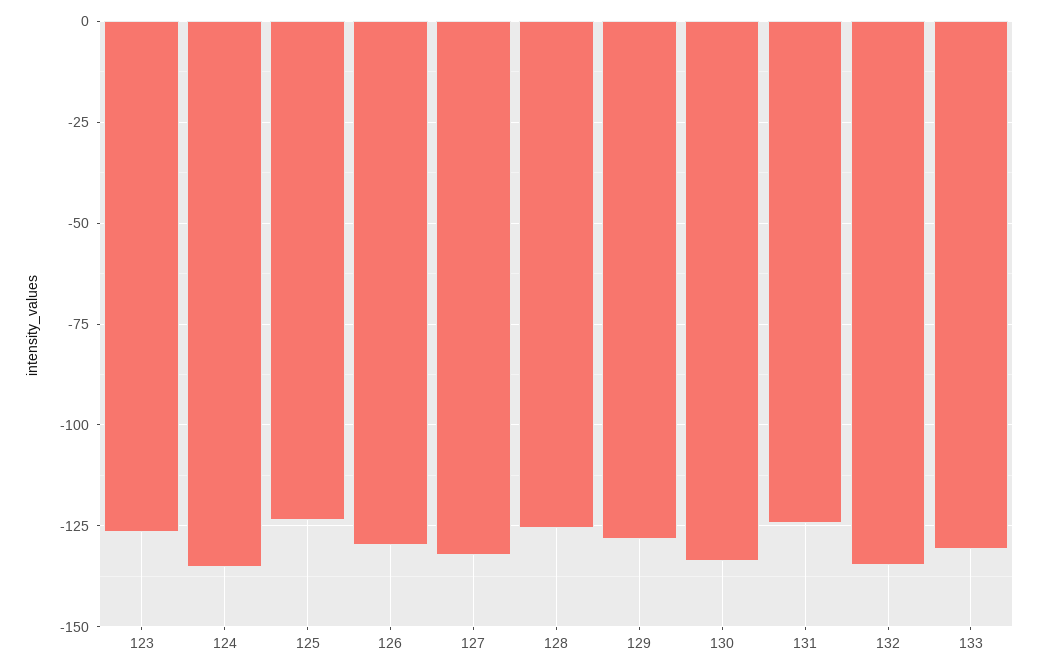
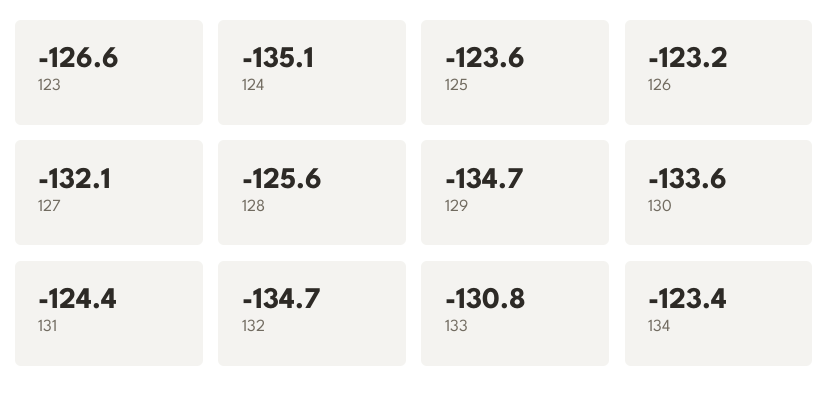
  {
    "123": -126.6,
    "124": -135.1,
    "125": -123.6,
-   "126": -130,
+   "126": -123.2,
    "127": -132.1,
    "128": -125.6,
-   "129": -127.5,
+   "129": -134.7,
    "130": -133.6,
    "131": -124.4,
    "132": -134.7,
-   "133": -130.8
+   "133": -130.8,
+   "134": -123.4
  }

